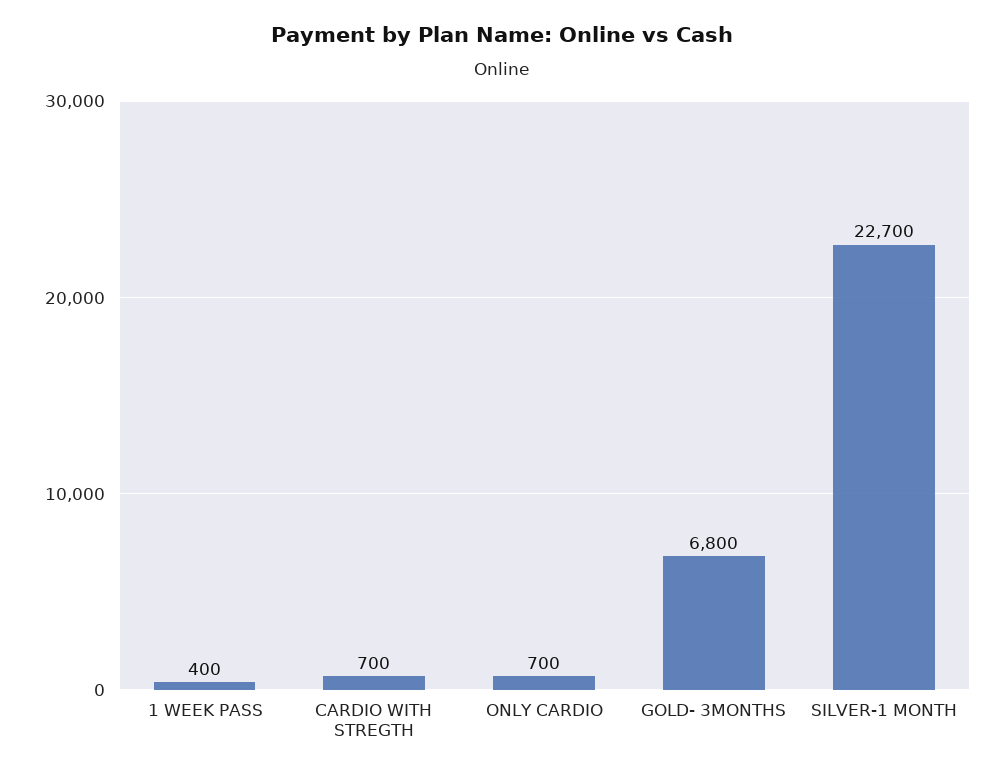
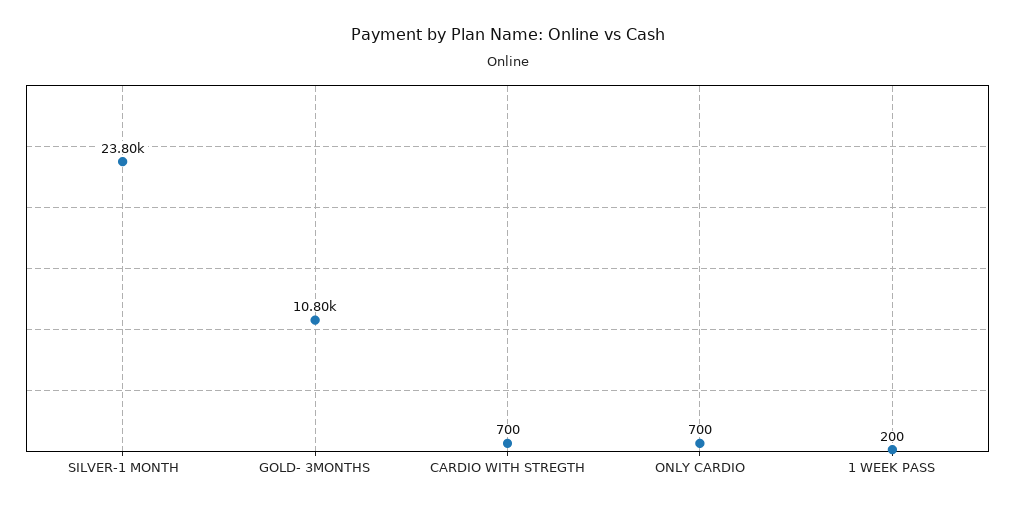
  {
-   "1 WEEK PASS": 400,
+   "1 WEEK PASS": 200,
    "CARDIO WITH STREGTH": 700,
    "ONLY CARDIO": 700,
-   "GOLD- 3MONTHS": 6800,
+   "GOLD- 3MONTHS": 10800,
-   "SILVER-1 MONTH": 22700
+   "SILVER-1 MONTH": 23800
  }

